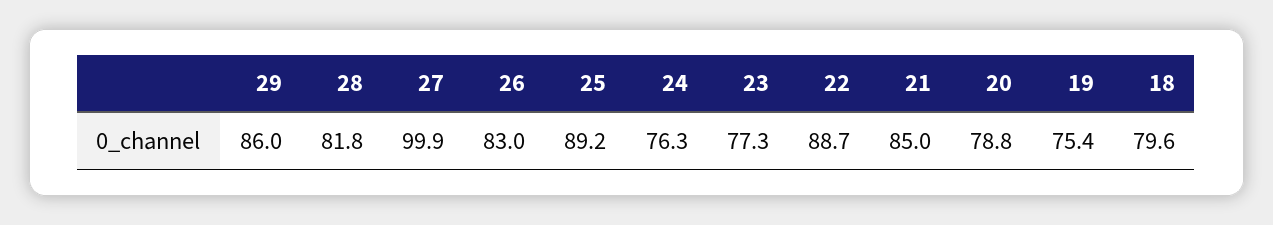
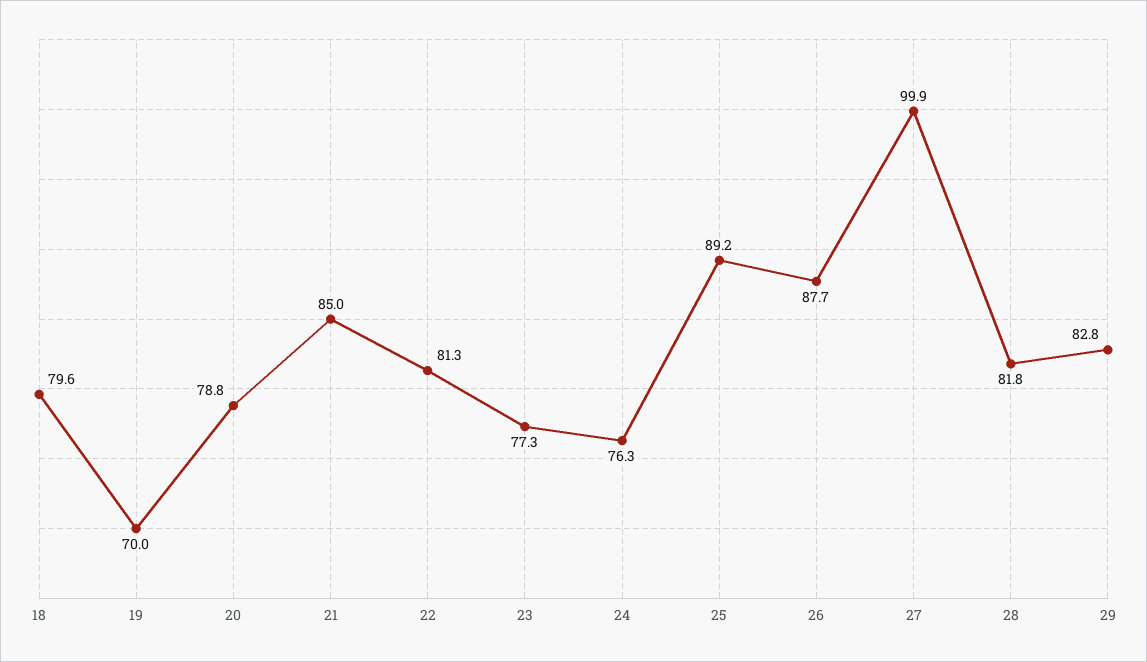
  {
-   "29": 86,
+   "29": 82.8,
    "28": 81.8,
    "27": 99.9,
-   "26": 83,
+   "26": 87.7,
    "25": 89.2,
    "24": 76.3,
    "23": 77.3,
-   "22": 88.7,
+   "22": 81.3,
    "21": 85,
    "20": 78.8,
-   "19": 75.4,
+   "19": 70,
    "18": 79.6
  }

